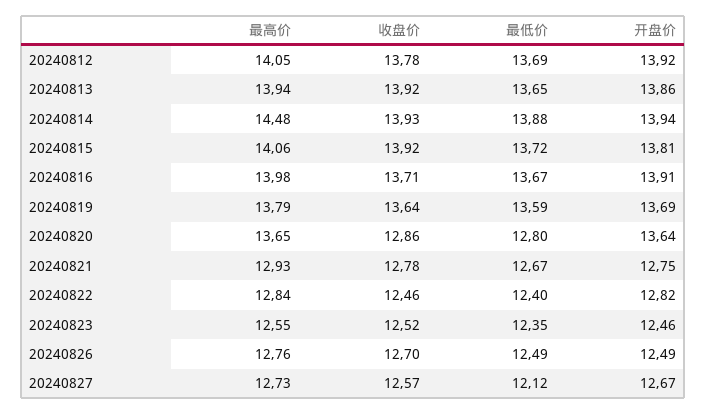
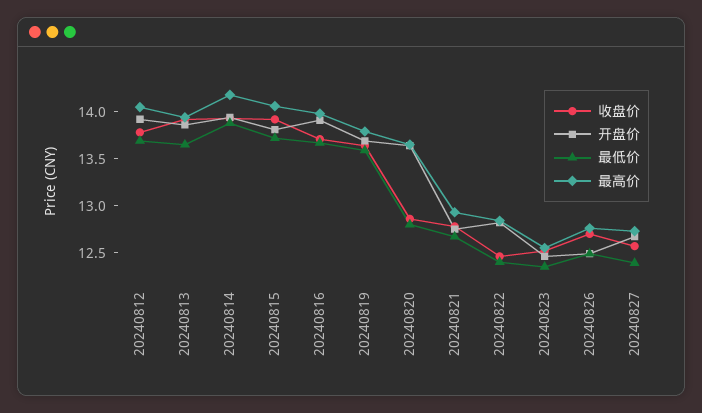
  {
    "最高价": {
      "20240812": 14.05,
      "20240813": 13.94,
-     "20240814": 14.48,
+     "20240814": 14.2,
      "20240815": 14.06,
      "20240816": 13.98,
      "20240819": 13.79,
      "20240820": 13.65,
      "20240821": 12.93,
      "20240822": 12.84,
      "20240823": 12.55,
      "20240826": 12.76,
      "20240827": 12.73
    },
    "收盘价": {
      "20240812": 13.78,
      "20240813": 13.92,
      "20240814": 13.93,
      "20240815": 13.92,
      "20240816": 13.71,
      "20240819": 13.64,
      "20240820": 12.86,
      "20240821": 12.78,
      "20240822": 12.46,
      "20240823": 12.52,
      "20240826": 12.7,
      "20240827": 12.57
    },
    "最低价": {
      "20240812": 13.69,
      "20240813": 13.65,
      "20240814": 13.88,
      "20240815": 13.72,
      "20240816": 13.67,
      "20240819": 13.59,
      "20240820": 12.8,
      "20240821": 12.67,
      "20240822": 12.4,
      "20240823": 12.35,
      "20240826": 12.49,
-     "20240827": 12.12
+     "20240827": 12.4
    },
    "开盘价": {
      "20240812": 13.92,
      "20240813": 13.86,
      "20240814": 13.94,
      "20240815": 13.81,
      "20240816": 13.91,
      "20240819": 13.69,
      "20240820": 13.64,
      "20240821": 12.75,
      "20240822": 12.82,
      "20240823": 12.46,
      "20240826": 12.49,
      "20240827": 12.67
    }
  }

